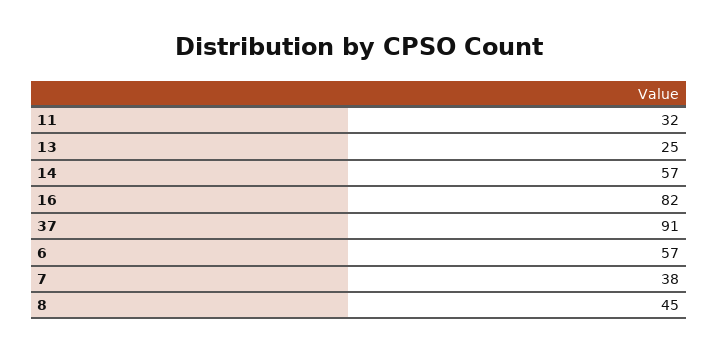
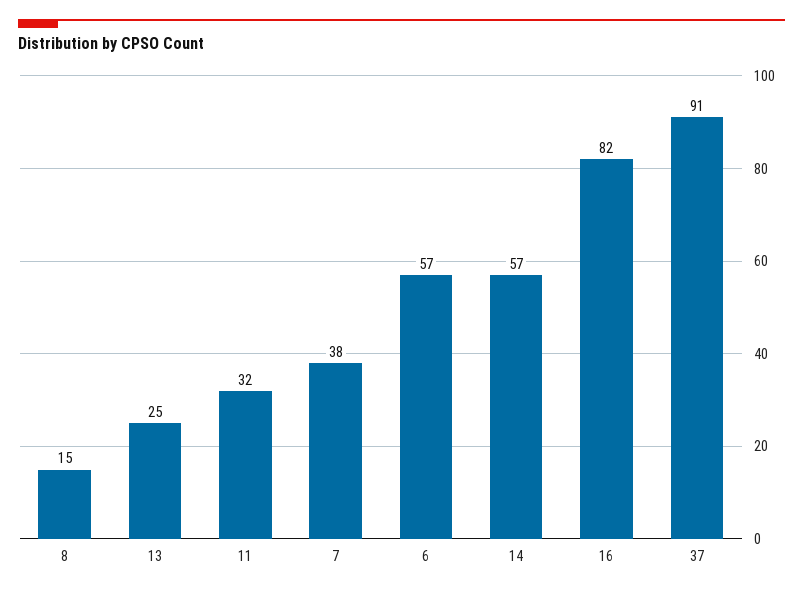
  {
    "11": 32,
    "13": 25,
    "14": 57,
    "16": 82,
    "37": 91,
    "6": 57,
    "7": 38,
-   "8": 45
+   "8": 15
  }

